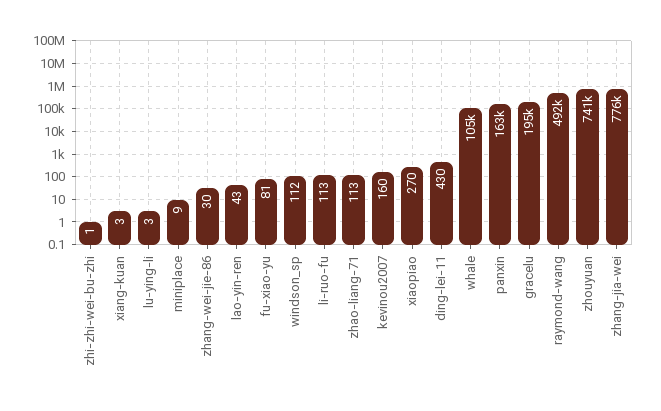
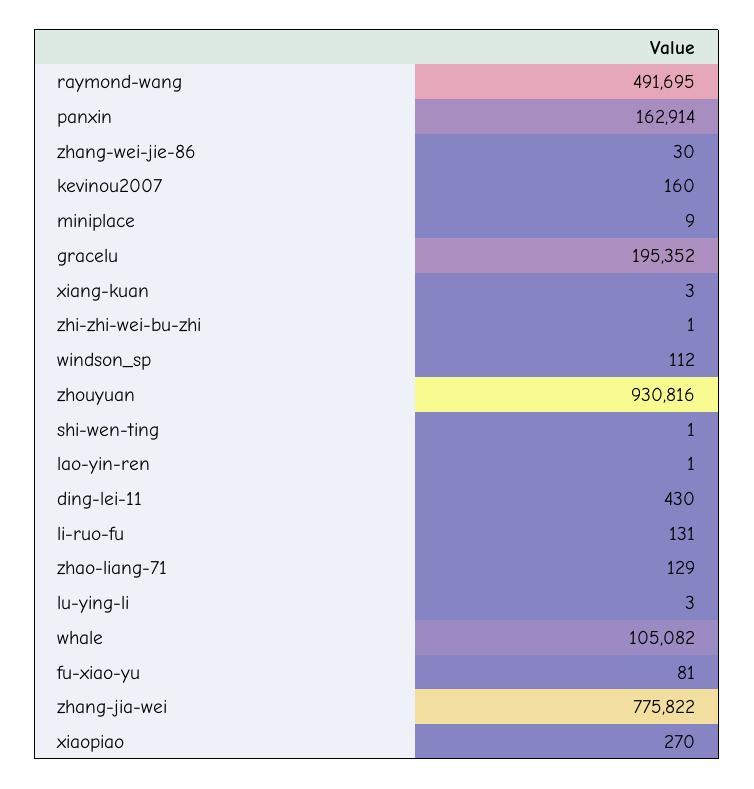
  {
    "zhi-zhi-wei-bu-zhi": 1,
    "xiang-kuan": 3,
    "lu-ying-li": 3,
    "miniplace": 9,
    "zhang-wei-jie-86": 30,
-   "lao-yin-ren": 43,
+   "lao-yin-ren": 1,
    "fu-xiao-yu": 81,
    "windson_sp": 112,
-   "li-ruo-fu": 113,
+   "li-ruo-fu": 131,
-   "zhao-liang-71": 113,
+   "zhao-liang-71": 129,
    "kevinou2007": 160,
    "xiaopiao": 270,
    "ding-lei-11": 430,
    "whale": 105082,
    "panxin": 162914,
    "gracelu": 195352,
    "raymond-wang": 491695,
-   "zhouyuan": 741000,
+   "zhouyuan": 930816,
-   "zhang-jia-wei": 775822
+   "zhang-jia-wei": 775822,
+   "shi-wen-ting": 1
  }

